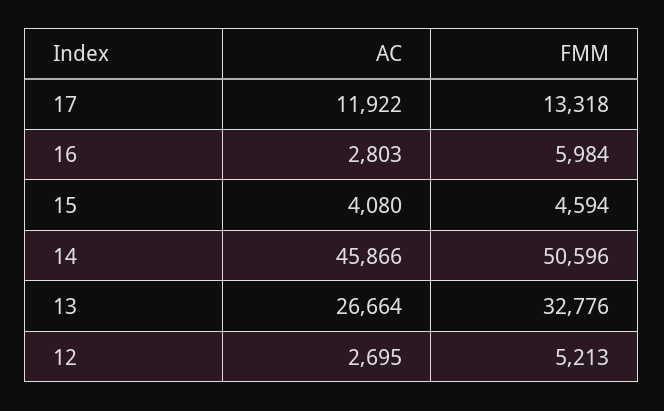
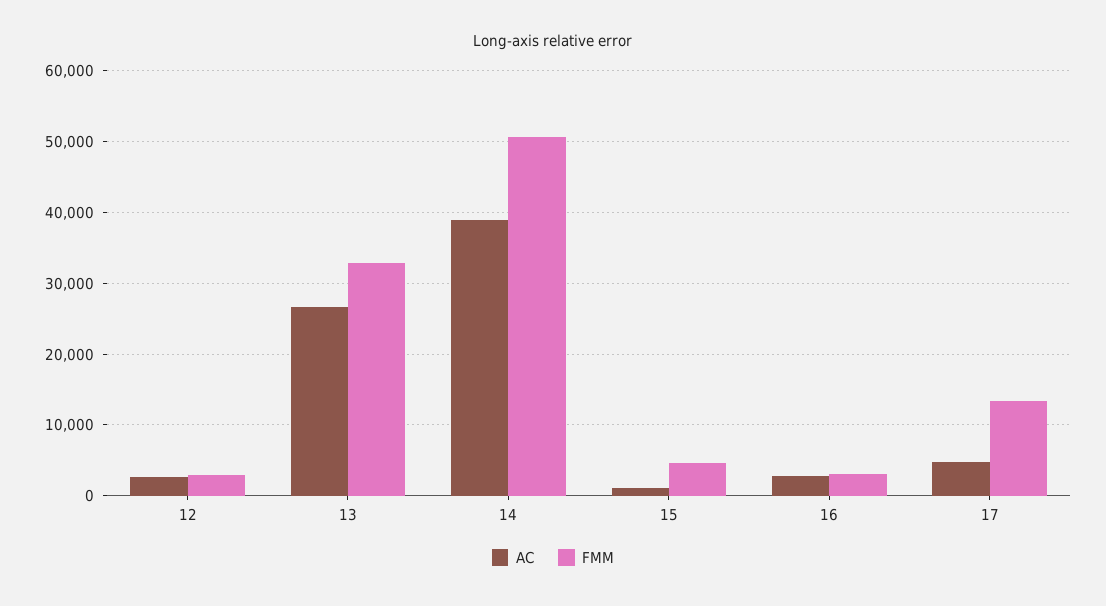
  {
    "AC": {
-     "17": 11922,
+     "17": 5000,
      "16": 2803,
-     "15": 4080,
+     "15": 1000,
-     "14": 45866,
+     "14": 39000,
      "13": 26664,
      "12": 2695
    },
    "FMM": {
      "17": 13318,
-     "16": 5984,
+     "16": 3000,
      "15": 4594,
      "14": 50596,
      "13": 32776,
-     "12": 5213
+     "12": 3000
    }
  }

